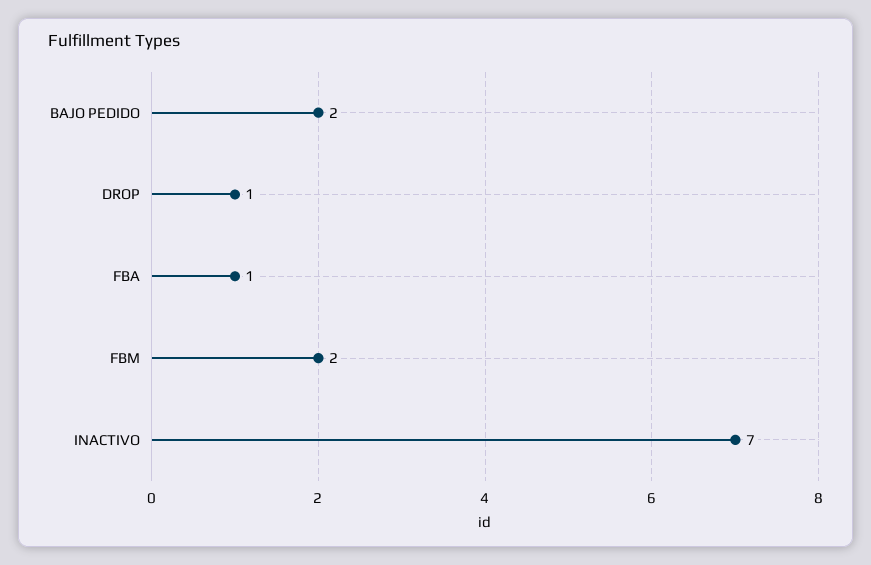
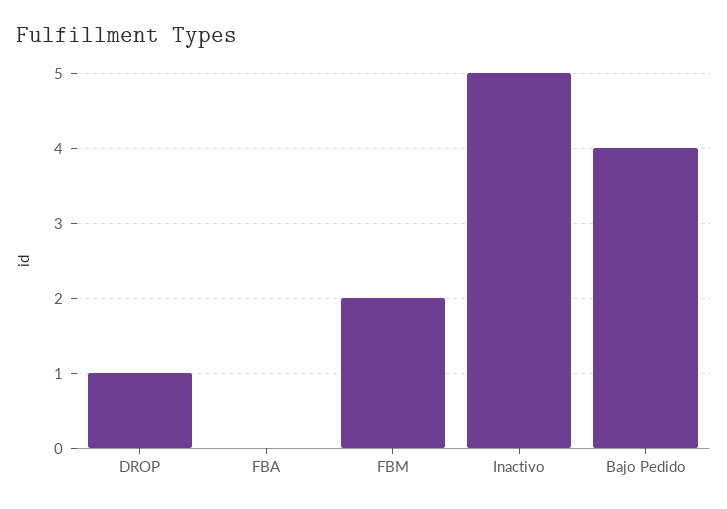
  {
-   "BAJO PEDIDO": 2,
+   "BAJO PEDIDO": 4,
    "DROP": 1,
-   "FBA": 1,
+   "FBA": 0,
    "FBM": 2,
-   "INACTIVO": 7
+   "INACTIVO": 5
  }

